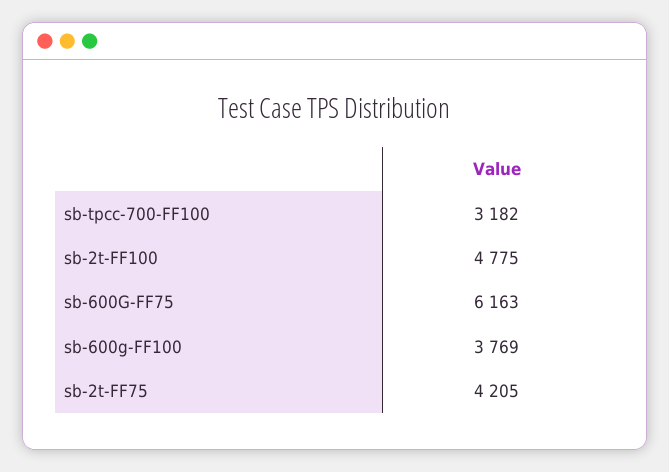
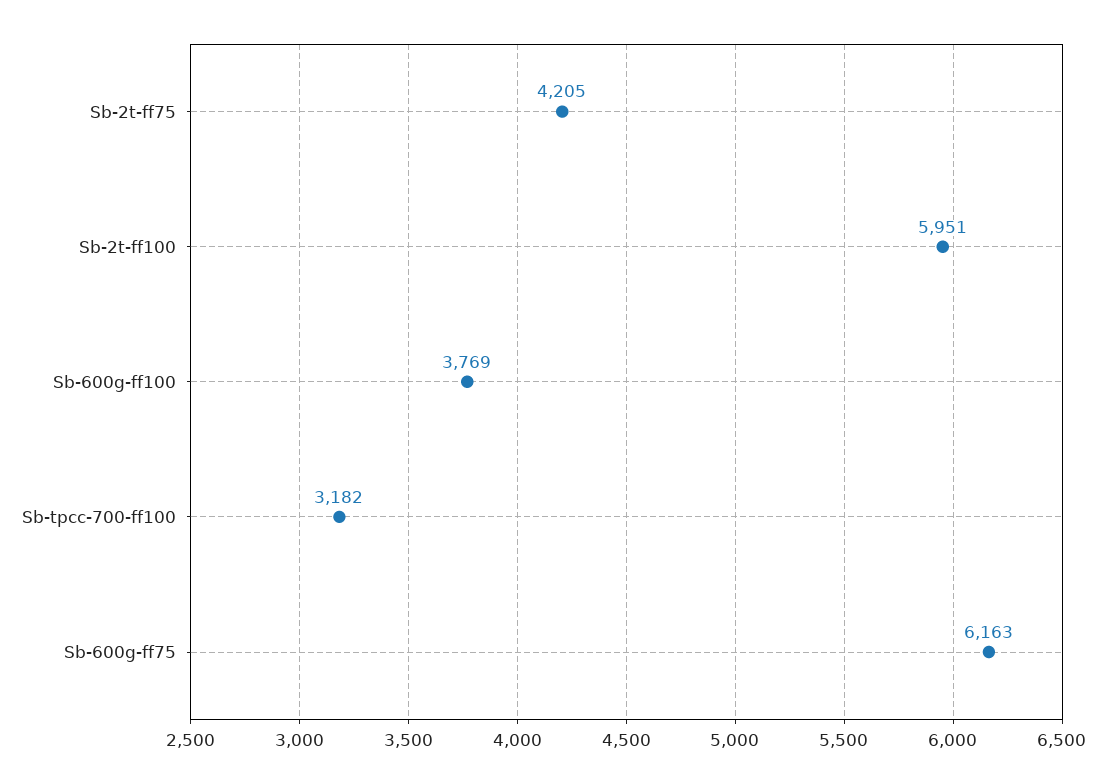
  {
    "sb-tpcc-700-FF100": 3182,
-   "sb-2t-FF100": 4775,
+   "sb-2t-FF100": 5951,
    "sb-600G-FF75": 6163,
    "sb-600g-FF100": 3769,
    "sb-2t-FF75": 4205
  }

